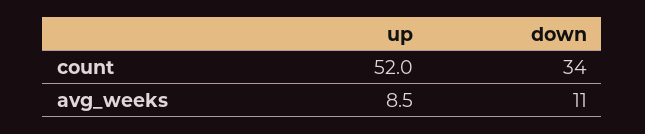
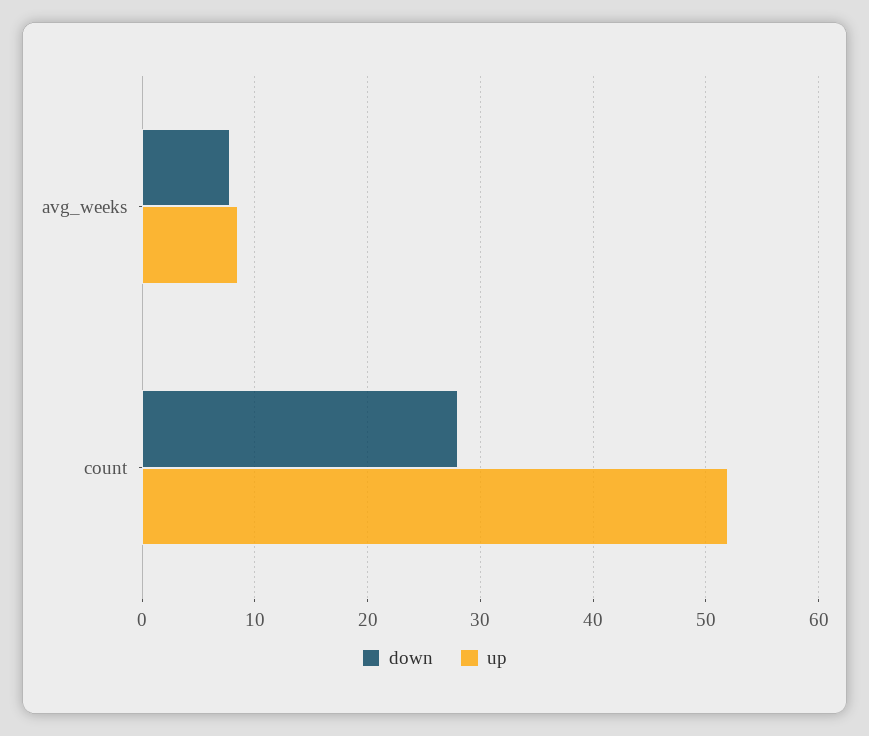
  {
    "up": {
      "count": 52,
      "avg_weeks": 8.5
    },
    "down": {
-     "count": 34,
+     "count": 28,
-     "avg_weeks": 11
+     "avg_weeks": 8
    }
  }

